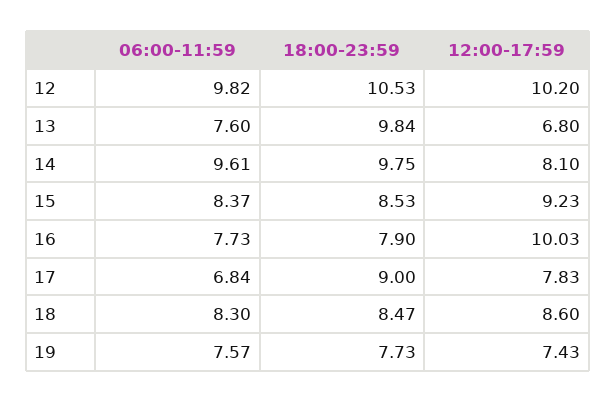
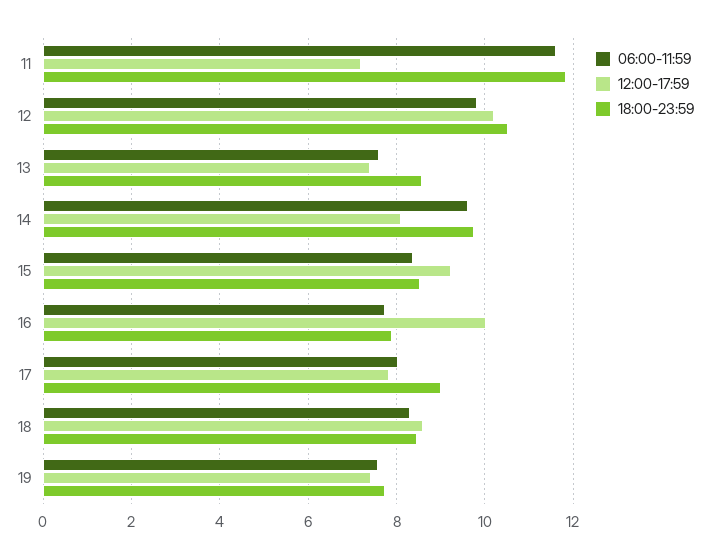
  {
    "06:00-11:59": {
      "12": 9.82,
      "13": 7.6,
      "14": 9.61,
      "15": 8.37,
      "16": 7.73,
-     "17": 6.84,
+     "17": 8,
      "18": 8.3,
-     "19": 7.57
+     "19": 7.57,
+     "11": 11.6
    },
    "18:00-23:59": {
      "12": 10.53,
-     "13": 9.84,
+     "13": 8.6,
      "14": 9.75,
      "15": 8.53,
      "16": 7.9,
      "17": 9,
      "18": 8.47,
-     "19": 7.73
+     "19": 7.73,
+     "11": 11.8
    },
    "12:00-17:59": {
      "12": 10.2,
-     "13": 6.8,
+     "13": 7.4,
      "14": 8.1,
      "15": 9.23,
      "16": 10.03,
      "17": 7.83,
      "18": 8.6,
-     "19": 7.43
+     "19": 7.43,
+     "11": 7.2
    }
  }

